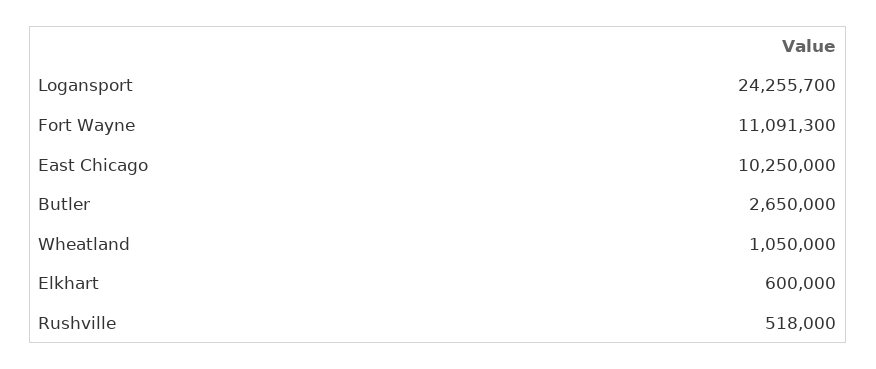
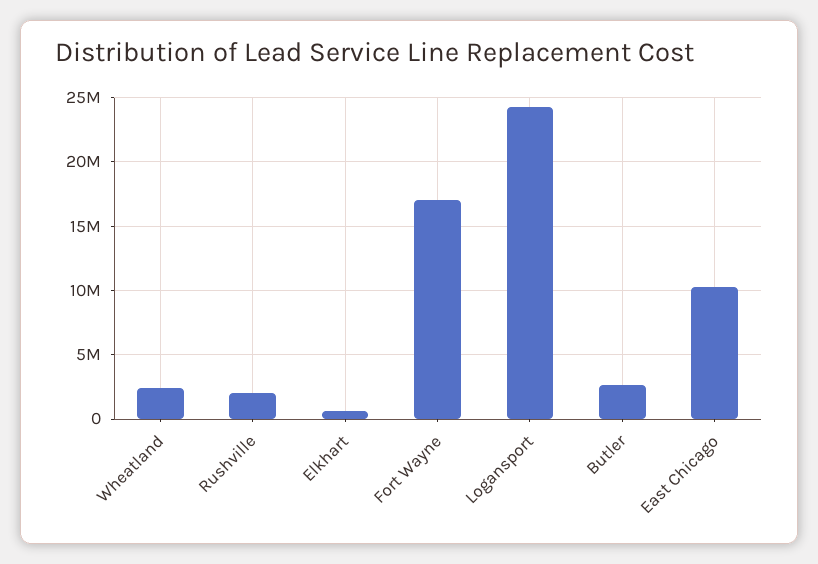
  {
    "Logansport": 24255700,
-   "Fort Wayne": 11091300,
+   "Fort Wayne": 17000000,
    "East Chicago": 10250000,
    "Butler": 2650000,
-   "Wheatland": 1050000,
+   "Wheatland": 2500000,
    "Elkhart": 600000,
-   "Rushville": 518000
+   "Rushville": 2000000
  }

